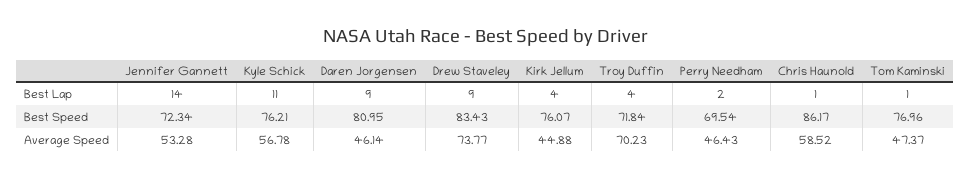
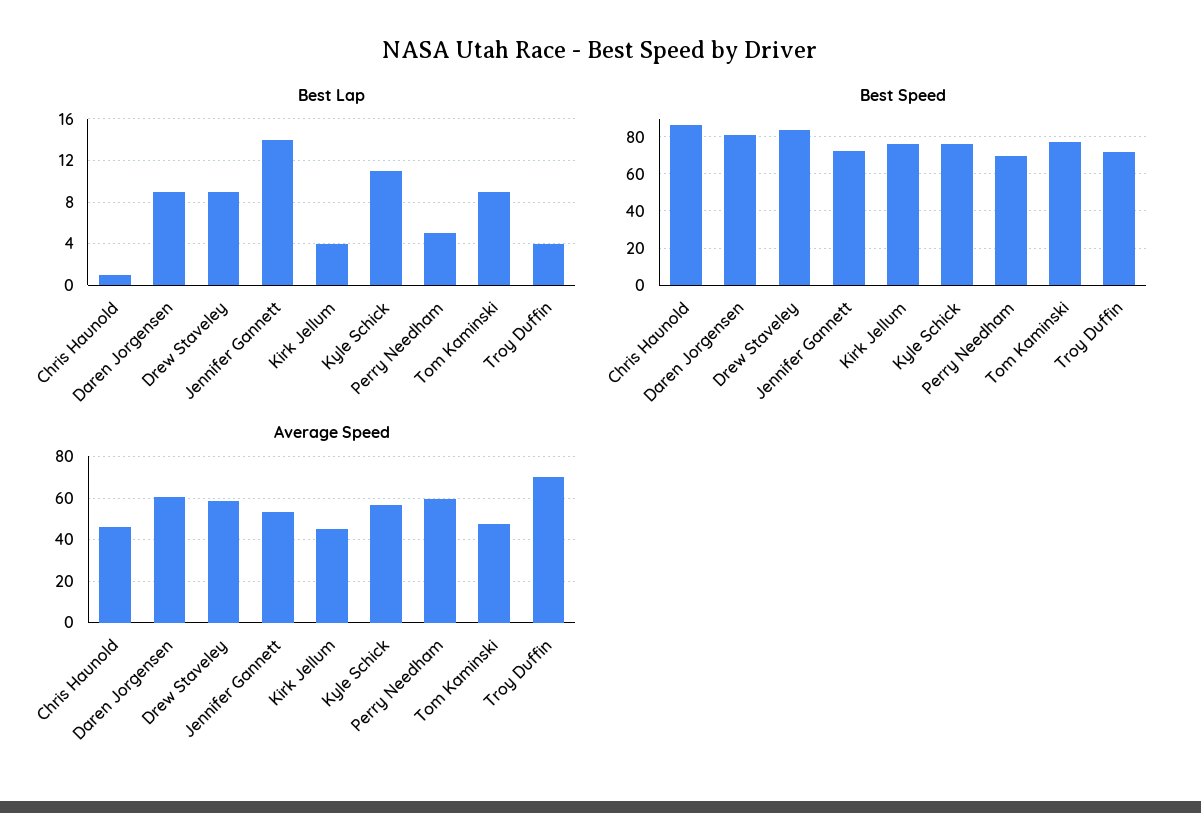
  {
    "Best Lap": {
      "Jennifer Gannett": 14,
      "Kyle Schick": 11,
      "Daren Jorgensen": 9,
      "Drew Staveley": 9,
      "Kirk Jellum": 4,
      "Troy Duffin": 4,
-     "Perry Needham": 2,
+     "Perry Needham": 5,
      "Chris Haunold": 1,
-     "Tom Kaminski": 1
+     "Tom Kaminski": 9
    },
    "Best Speed": {
      "Jennifer Gannett": 72.34,
      "Kyle Schick": 76.21,
      "Daren Jorgensen": 80.95,
      "Drew Staveley": 83.43,
      "Kirk Jellum": 76.07,
      "Troy Duffin": 71.84,
      "Perry Needham": 69.54,
      "Chris Haunold": 86.17,
      "Tom Kaminski": 76.96
    },
    "Average Speed": {
      "Jennifer Gannett": 53.28,
      "Kyle Schick": 56.78,
-     "Daren Jorgensen": 46.14,
+     "Daren Jorgensen": 60,
-     "Drew Staveley": 73.77,
+     "Drew Staveley": 60,
      "Kirk Jellum": 44.88,
      "Troy Duffin": 70.23,
-     "Perry Needham": 46.43,
+     "Perry Needham": 60,
-     "Chris Haunold": 58.52,
+     "Chris Haunold": 45,
      "Tom Kaminski": 47.37
    }
  }

